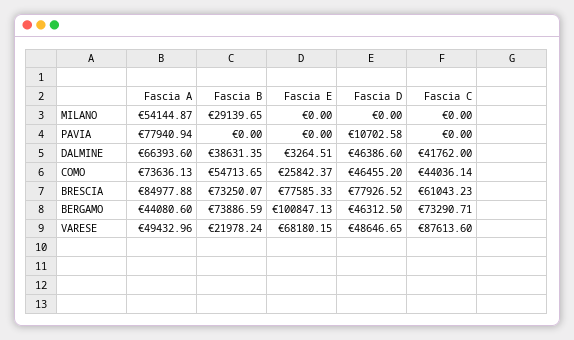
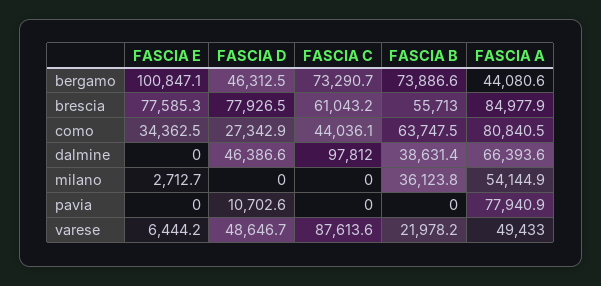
  {
    "Fascia A": {
      "MILANO": 54144.87,
      "PAVIA": 77940.94,
      "DALMINE": 66393.6,
-     "COMO": 73636.13,
+     "COMO": 80840.5,
      "BRESCIA": 84977.88,
      "BERGAMO": 44080.6,
      "VARESE": 49432.96
    },
    "Fascia B": {
-     "MILANO": 29139.65,
+     "MILANO": 36123.8,
      "PAVIA": 0,
      "DALMINE": 38631.35,
-     "COMO": 54713.65,
+     "COMO": 63747.5,
-     "BRESCIA": 73250.07,
+     "BRESCIA": 55713,
      "BERGAMO": 73886.59,
      "VARESE": 21978.24
    },
    "Fascia E": {
-     "MILANO": 0,
+     "MILANO": 2712.7,
      "PAVIA": 0,
-     "DALMINE": 3264.51,
+     "DALMINE": 0,
-     "COMO": 25842.37,
+     "COMO": 34362.5,
      "BRESCIA": 77585.33,
      "BERGAMO": 100847.13,
-     "VARESE": 68180.15
+     "VARESE": 6444.2
    },
    "Fascia D": {
      "MILANO": 0,
      "PAVIA": 10702.58,
      "DALMINE": 46386.6,
-     "COMO": 46455.2,
+     "COMO": 27342.9,
      "BRESCIA": 77926.52,
      "BERGAMO": 46312.5,
      "VARESE": 48646.65
    },
    "Fascia C": {
      "MILANO": 0,
      "PAVIA": 0,
-     "DALMINE": 41762,
+     "DALMINE": 97812,
      "COMO": 44036.14,
      "BRESCIA": 61043.23,
      "BERGAMO": 73290.71,
      "VARESE": 87613.6
    }
  }

